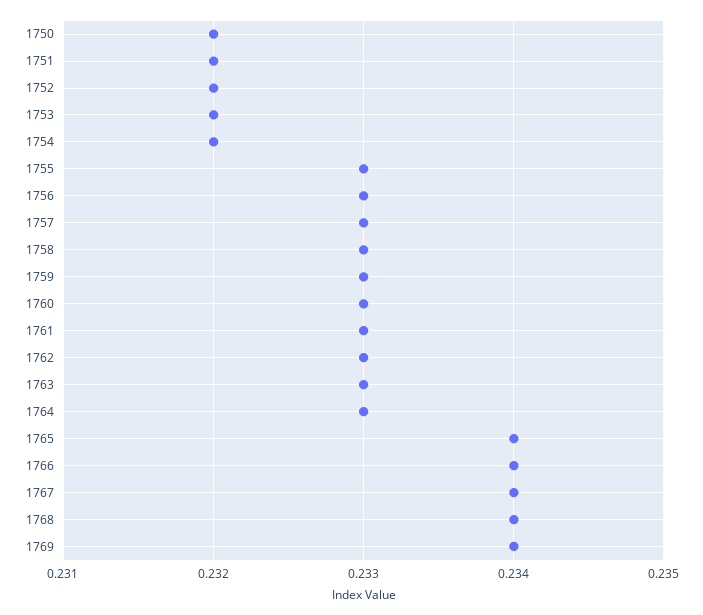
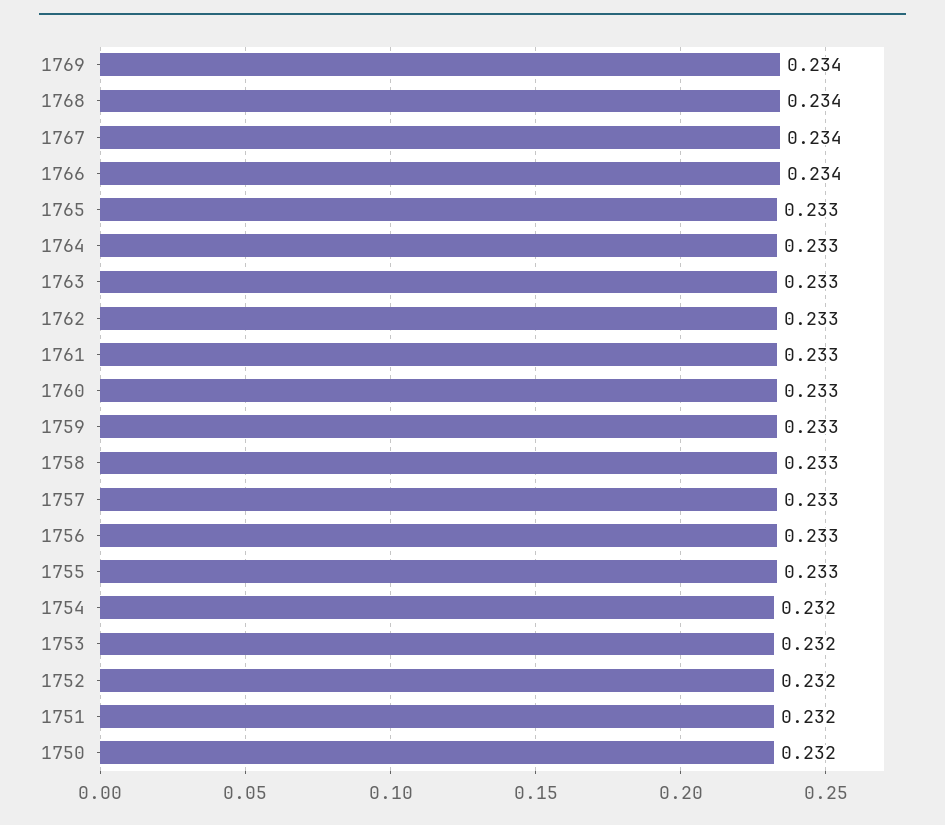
  {
    "1750": 0.232,
    "1751": 0.232,
    "1752": 0.232,
    "1753": 0.232,
    "1754": 0.232,
    "1755": 0.233,
    "1756": 0.233,
    "1757": 0.233,
    "1758": 0.233,
    "1759": 0.233,
    "1760": 0.233,
    "1761": 0.233,
    "1762": 0.233,
    "1763": 0.233,
    "1764": 0.233,
-   "1765": 0.234,
+   "1765": 0.233,
    "1766": 0.234,
    "1767": 0.234,
    "1768": 0.234,
    "1769": 0.234
  }

